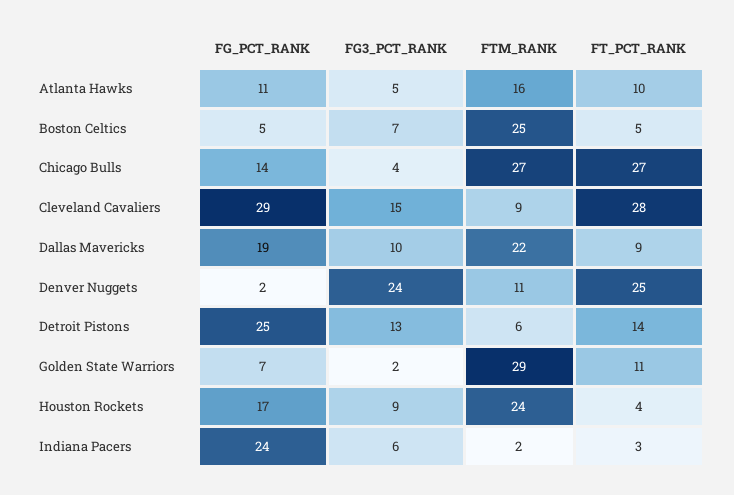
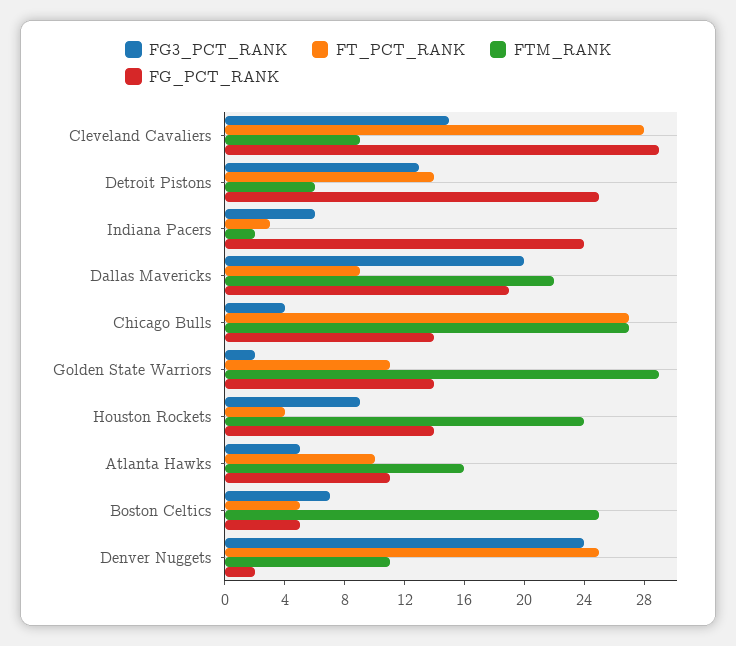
  {
    "FG_PCT_RANK": {
      "Atlanta Hawks": 11,
      "Boston Celtics": 5,
      "Chicago Bulls": 14,
      "Cleveland Cavaliers": 29,
      "Dallas Mavericks": 19,
      "Denver Nuggets": 2,
      "Detroit Pistons": 25,
-     "Golden State Warriors": 7,
+     "Golden State Warriors": 14,
-     "Houston Rockets": 17,
+     "Houston Rockets": 14,
      "Indiana Pacers": 24
    },
    "FG3_PCT_RANK": {
      "Atlanta Hawks": 5,
      "Boston Celtics": 7,
      "Chicago Bulls": 4,
      "Cleveland Cavaliers": 15,
-     "Dallas Mavericks": 10,
+     "Dallas Mavericks": 20,
      "Denver Nuggets": 24,
      "Detroit Pistons": 13,
      "Golden State Warriors": 2,
      "Houston Rockets": 9,
      "Indiana Pacers": 6
    },
    "FTM_RANK": {
      "Atlanta Hawks": 16,
      "Boston Celtics": 25,
      "Chicago Bulls": 27,
      "Cleveland Cavaliers": 9,
      "Dallas Mavericks": 22,
      "Denver Nuggets": 11,
      "Detroit Pistons": 6,
      "Golden State Warriors": 29,
      "Houston Rockets": 24,
      "Indiana Pacers": 2
    },
    "FT_PCT_RANK": {
      "Atlanta Hawks": 10,
      "Boston Celtics": 5,
      "Chicago Bulls": 27,
      "Cleveland Cavaliers": 28,
      "Dallas Mavericks": 9,
      "Denver Nuggets": 25,
      "Detroit Pistons": 14,
      "Golden State Warriors": 11,
      "Houston Rockets": 4,
      "Indiana Pacers": 3
    }
  }

